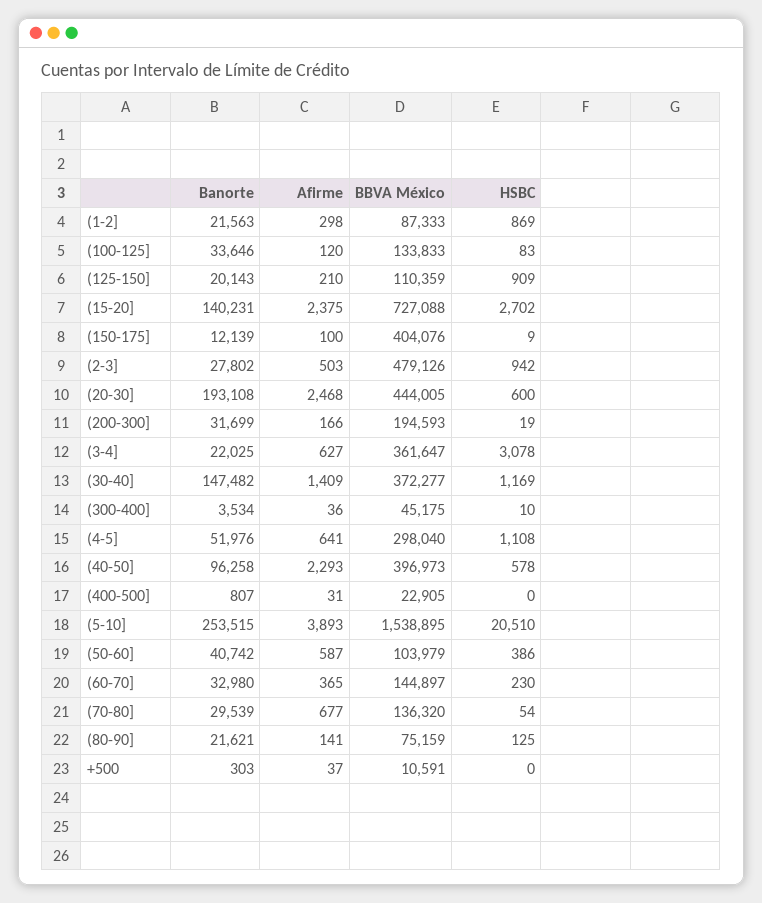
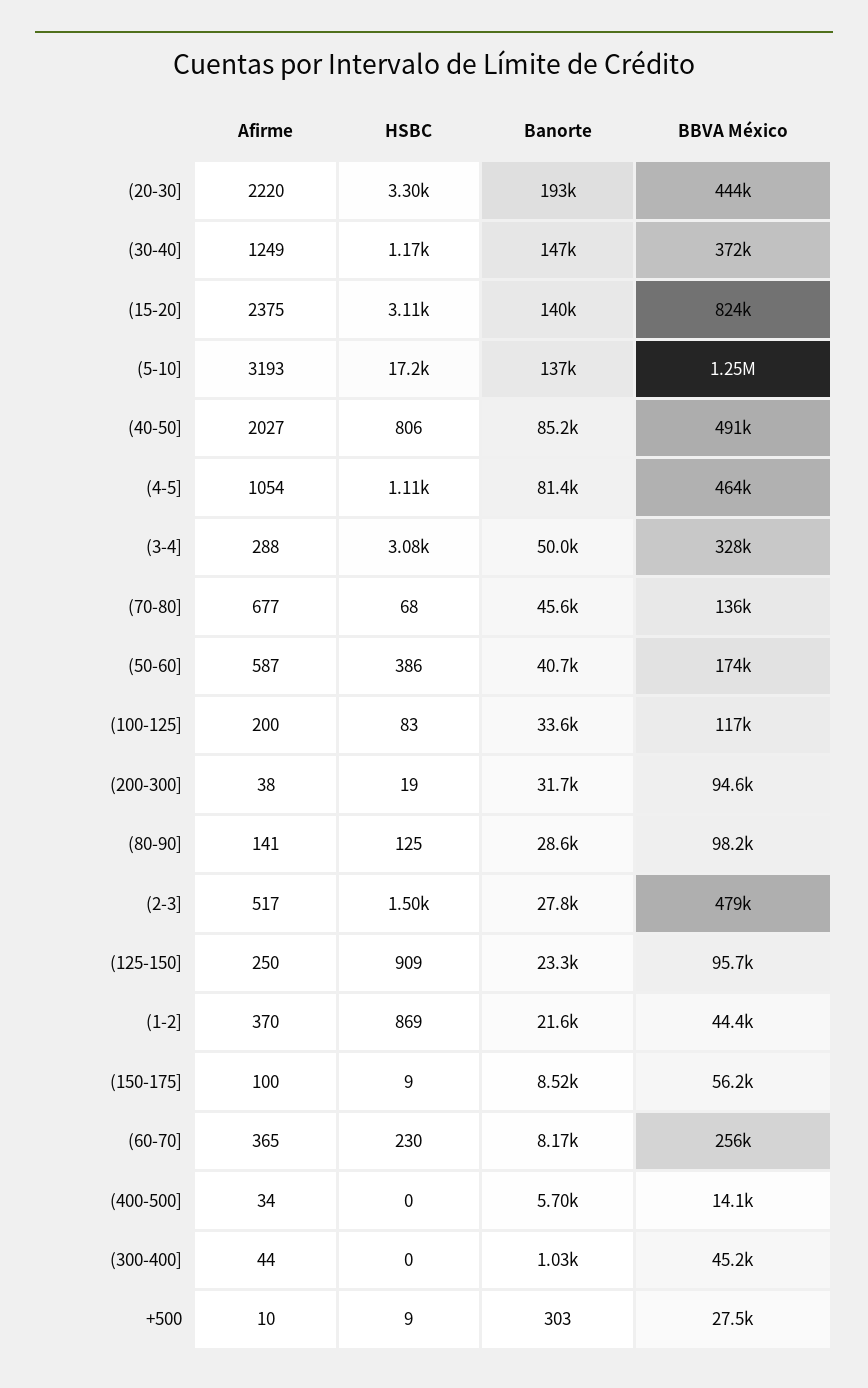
  {
    "Banorte": {
      "(1-2]": 21563,
      "(100-125]": 33646,
-     "(125-150]": 20143,
+     "(125-150]": 23300,
      "(15-20]": 140231,
-     "(150-175]": 12139,
+     "(150-175]": 8520,
      "(2-3]": 27802,
      "(20-30]": 193108,
      "(200-300]": 31699,
-     "(3-4]": 22025,
+     "(3-4]": 50000,
      "(30-40]": 147482,
-     "(300-400]": 3534,
+     "(300-400]": 1030,
-     "(4-5]": 51976,
+     "(4-5]": 81400,
-     "(40-50]": 96258,
+     "(40-50]": 85200,
-     "(400-500]": 807,
+     "(400-500]": 5700,
-     "(5-10]": 253515,
+     "(5-10]": 137000,
      "(50-60]": 40742,
-     "(60-70]": 32980,
+     "(60-70]": 8170,
-     "(70-80]": 29539,
+     "(70-80]": 45600,
-     "(80-90]": 21621,
+     "(80-90]": 28600,
      "+500": 303
    },
    "Afirme": {
-     "(1-2]": 298,
+     "(1-2]": 370,
-     "(100-125]": 120,
+     "(100-125]": 200,
-     "(125-150]": 210,
+     "(125-150]": 250,
      "(15-20]": 2375,
      "(150-175]": 100,
-     "(2-3]": 503,
+     "(2-3]": 517,
-     "(20-30]": 2468,
+     "(20-30]": 2220,
-     "(200-300]": 166,
+     "(200-300]": 38,
-     "(3-4]": 627,
+     "(3-4]": 288,
-     "(30-40]": 1409,
+     "(30-40]": 1249,
-     "(300-400]": 36,
+     "(300-400]": 44,
-     "(4-5]": 641,
+     "(4-5]": 1054,
-     "(40-50]": 2293,
+     "(40-50]": 2027,
-     "(400-500]": 31,
+     "(400-500]": 34,
-     "(5-10]": 3893,
+     "(5-10]": 3193,
      "(50-60]": 587,
      "(60-70]": 365,
      "(70-80]": 677,
      "(80-90]": 141,
-     "+500": 37
+     "+500": 10
    },
    "BBVA México": {
-     "(1-2]": 87333,
+     "(1-2]": 44400,
-     "(100-125]": 133833,
+     "(100-125]": 117000,
-     "(125-150]": 110359,
+     "(125-150]": 95700,
-     "(15-20]": 727088,
+     "(15-20]": 824000,
-     "(150-175]": 404076,
+     "(150-175]": 56200,
      "(2-3]": 479126,
      "(20-30]": 444005,
-     "(200-300]": 194593,
+     "(200-300]": 94600,
-     "(3-4]": 361647,
+     "(3-4]": 328000,
      "(30-40]": 372277,
      "(300-400]": 45175,
-     "(4-5]": 298040,
+     "(4-5]": 464000,
-     "(40-50]": 396973,
+     "(40-50]": 491000,
-     "(400-500]": 22905,
+     "(400-500]": 14100,
-     "(5-10]": 1538895,
+     "(5-10]": 1250000,
-     "(50-60]": 103979,
+     "(50-60]": 174000,
-     "(60-70]": 144897,
+     "(60-70]": 256000,
      "(70-80]": 136320,
-     "(80-90]": 75159,
+     "(80-90]": 98200,
-     "+500": 10591
+     "+500": 27500
    },
    "HSBC": {
      "(1-2]": 869,
      "(100-125]": 83,
      "(125-150]": 909,
-     "(15-20]": 2702,
+     "(15-20]": 3110,
      "(150-175]": 9,
-     "(2-3]": 942,
+     "(2-3]": 1500,
-     "(20-30]": 600,
+     "(20-30]": 3300,
      "(200-300]": 19,
      "(3-4]": 3078,
      "(30-40]": 1169,
-     "(300-400]": 10,
+     "(300-400]": 0,
      "(4-5]": 1108,
-     "(40-50]": 578,
+     "(40-50]": 806,
      "(400-500]": 0,
-     "(5-10]": 20510,
+     "(5-10]": 17200,
      "(50-60]": 386,
      "(60-70]": 230,
-     "(70-80]": 54,
+     "(70-80]": 68,
      "(80-90]": 125,
-     "+500": 0
+     "+500": 9
    }
  }

